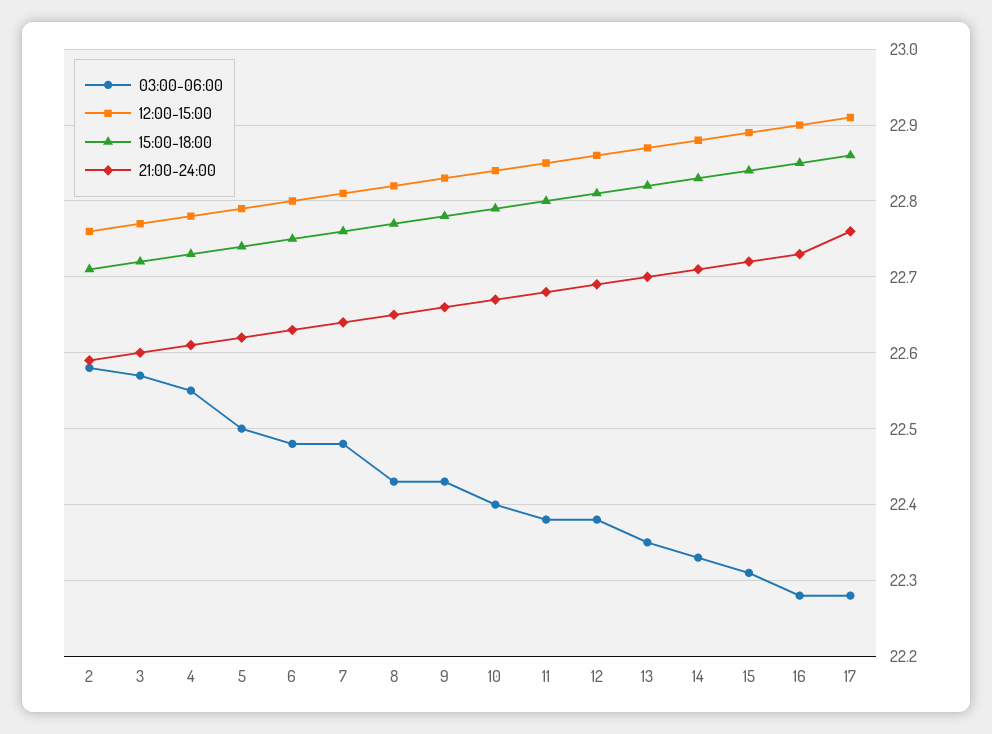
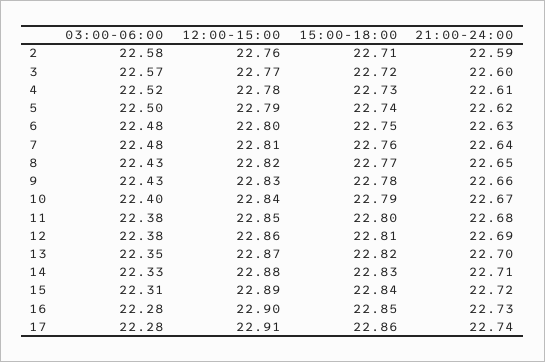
  {
    "03:00-06:00": {
      "2": 22.58,
      "3": 22.57,
-     "4": 22.55,
+     "4": 22.52,
      "5": 22.5,
      "6": 22.48,
      "7": 22.48,
      "8": 22.43,
      "9": 22.43,
      "10": 22.4,
      "11": 22.38,
      "12": 22.38,
      "13": 22.35,
      "14": 22.33,
      "15": 22.31,
      "16": 22.28,
      "17": 22.28
    },
    "12:00-15:00": {
      "2": 22.76,
      "3": 22.77,
      "4": 22.78,
      "5": 22.79,
      "6": 22.8,
      "7": 22.81,
      "8": 22.82,
      "9": 22.83,
      "10": 22.84,
      "11": 22.85,
      "12": 22.86,
      "13": 22.87,
      "14": 22.88,
      "15": 22.89,
      "16": 22.9,
      "17": 22.91
    },
    "15:00-18:00": {
      "2": 22.71,
      "3": 22.72,
      "4": 22.73,
      "5": 22.74,
      "6": 22.75,
      "7": 22.76,
      "8": 22.77,
      "9": 22.78,
      "10": 22.79,
      "11": 22.8,
      "12": 22.81,
      "13": 22.82,
      "14": 22.83,
      "15": 22.84,
      "16": 22.85,
      "17": 22.86
    },
    "21:00-24:00": {
      "2": 22.59,
      "3": 22.6,
      "4": 22.61,
      "5": 22.62,
      "6": 22.63,
      "7": 22.64,
      "8": 22.65,
      "9": 22.66,
      "10": 22.67,
      "11": 22.68,
      "12": 22.69,
      "13": 22.7,
      "14": 22.71,
      "15": 22.72,
      "16": 22.73,
-     "17": 22.76
+     "17": 22.74
    }
  }

